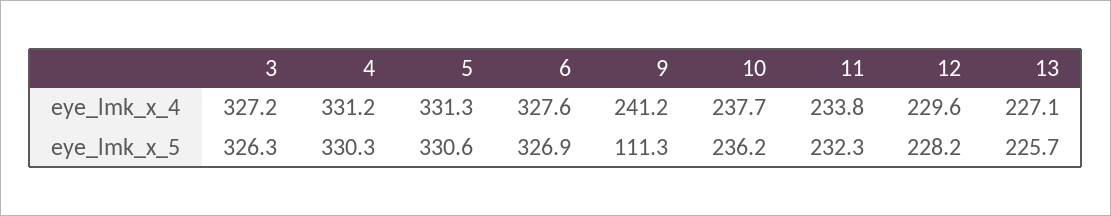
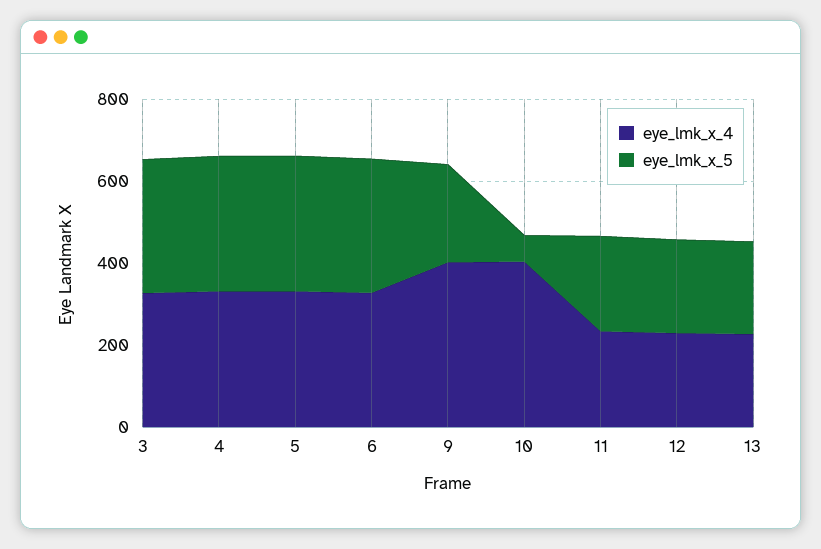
  {
    "eye_lmk_x_4": {
      "3": 327.2,
      "4": 331.2,
      "5": 331.3,
      "6": 327.6,
-     "9": 241.2,
+     "9": 400,
-     "10": 237.7,
+     "10": 400,
      "11": 233.8,
      "12": 229.6,
      "13": 227.1
    },
    "eye_lmk_x_5": {
      "3": 326.3,
      "4": 330.3,
      "5": 330.6,
      "6": 326.9,
-     "9": 111.3,
+     "9": 250,
-     "10": 236.2,
+     "10": 50,
      "11": 232.3,
      "12": 228.2,
      "13": 225.7
    }
  }

